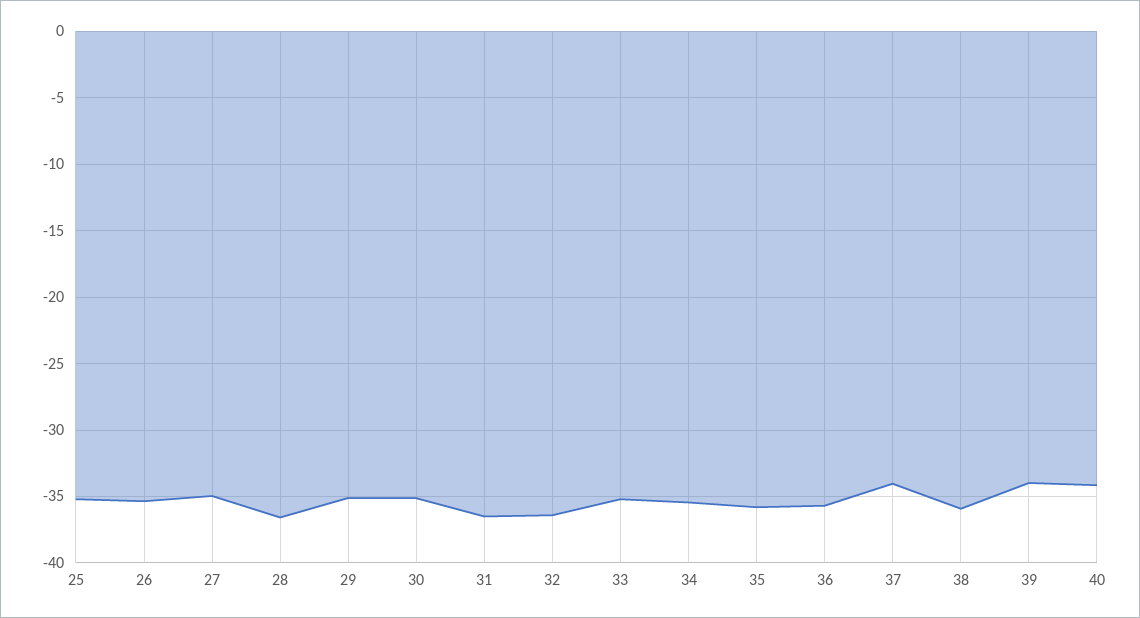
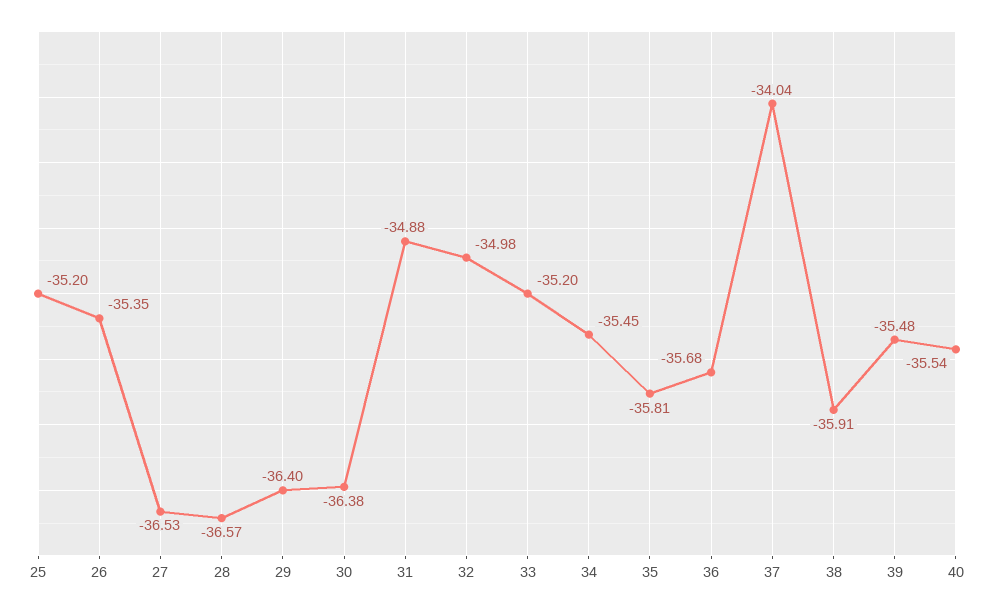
  {
    "25": -35.2,
    "26": -35.35,
-   "27": -35,
+   "27": -36.53,
    "28": -36.57,
-   "29": -35,
+   "29": -36.4,
-   "30": -35,
+   "30": -36.38,
-   "31": -36.5,
+   "31": -34.88,
-   "32": -36.5,
+   "32": -34.98,
    "33": -35.2,
    "34": -35.45,
    "35": -35.81,
    "36": -35.68,
    "37": -34.04,
    "38": -35.91,
-   "39": -34,
+   "39": -35.48,
-   "40": -34
+   "40": -35.54
  }

